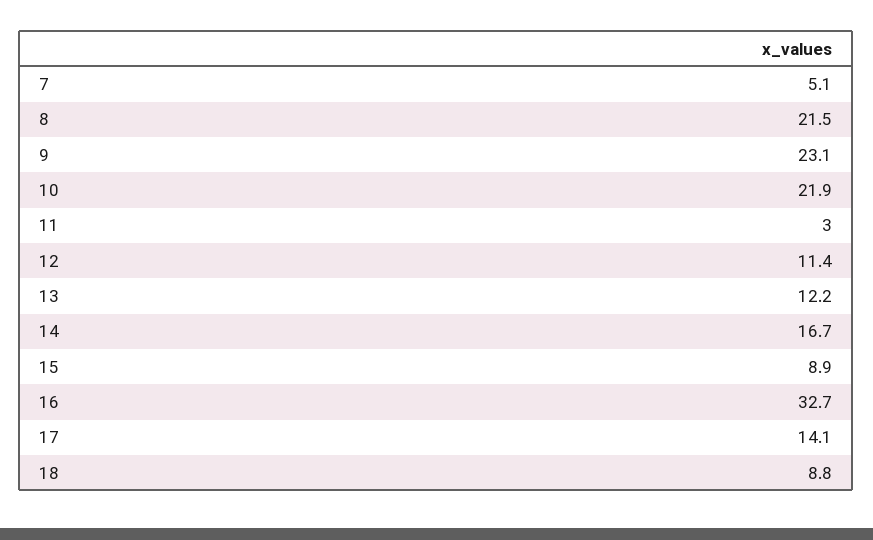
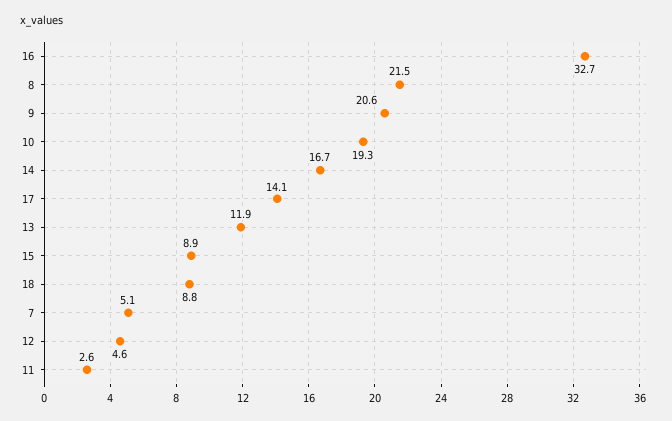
  {
    "7": 5.1,
    "8": 21.5,
-   "9": 23.1,
+   "9": 20.6,
-   "10": 21.9,
+   "10": 19.3,
-   "11": 3,
+   "11": 2.6,
-   "12": 11.4,
+   "12": 4.6,
-   "13": 12.2,
+   "13": 11.9,
    "14": 16.7,
    "15": 8.9,
    "16": 32.7,
    "17": 14.1,
    "18": 8.8
  }

